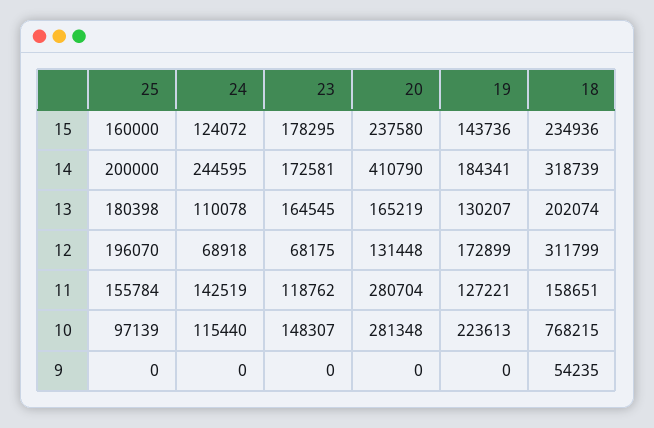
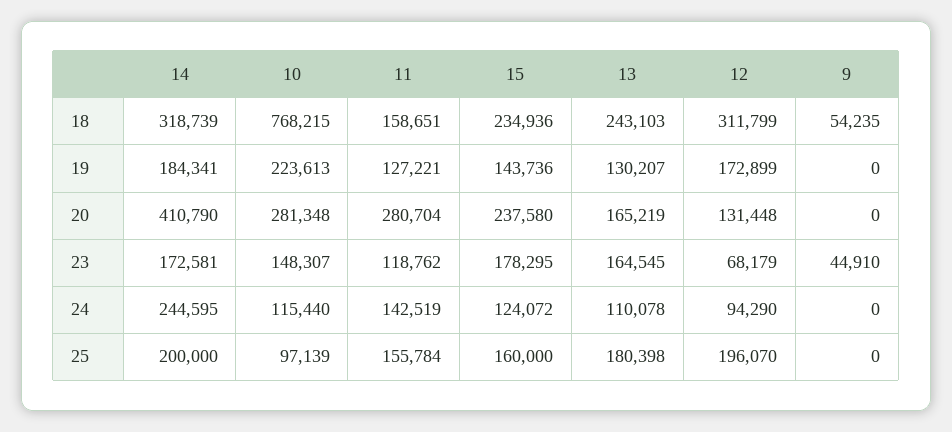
  {
    "25": {
      "15": 160000,
      "14": 200000,
      "13": 180398,
      "12": 196070,
      "11": 155784,
      "10": 97139,
      "9": 0
    },
    "24": {
      "15": 124072,
      "14": 244595,
      "13": 110078,
-     "12": 68918,
+     "12": 94290,
      "11": 142519,
      "10": 115440,
      "9": 0
    },
    "23": {
      "15": 178295,
      "14": 172581,
      "13": 164545,
-     "12": 68175,
+     "12": 68179,
      "11": 118762,
      "10": 148307,
-     "9": 0
+     "9": 44910
    },
    "20": {
      "15": 237580,
      "14": 410790,
      "13": 165219,
      "12": 131448,
      "11": 280704,
      "10": 281348,
      "9": 0
    },
    "19": {
      "15": 143736,
      "14": 184341,
      "13": 130207,
      "12": 172899,
      "11": 127221,
      "10": 223613,
      "9": 0
    },
    "18": {
      "15": 234936,
      "14": 318739,
-     "13": 202074,
+     "13": 243103,
      "12": 311799,
      "11": 158651,
      "10": 768215,
      "9": 54235
    }
  }

